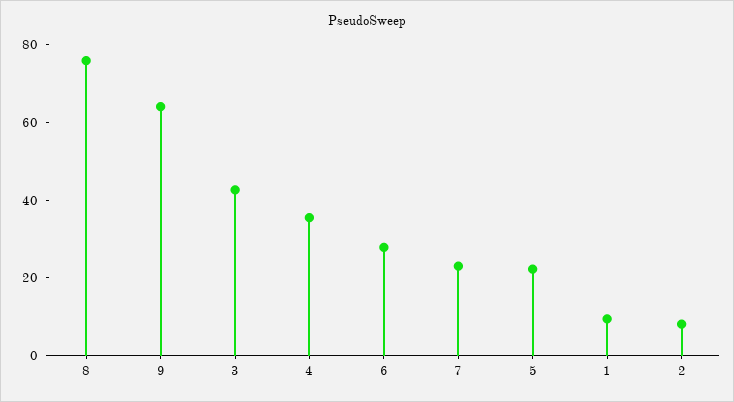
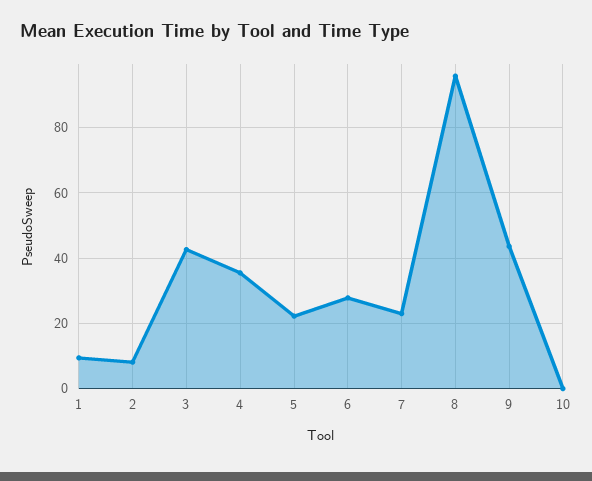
  {
-   "8": 75,
+   "8": 96,
-   "9": 65,
+   "9": 44,
    "3": 42,
    "4": 36,
    "6": 28,
    "7": 24,
    "5": 22,
    "1": 10,
-   "2": 8
+   "2": 8,
+   "10": 0
  }

